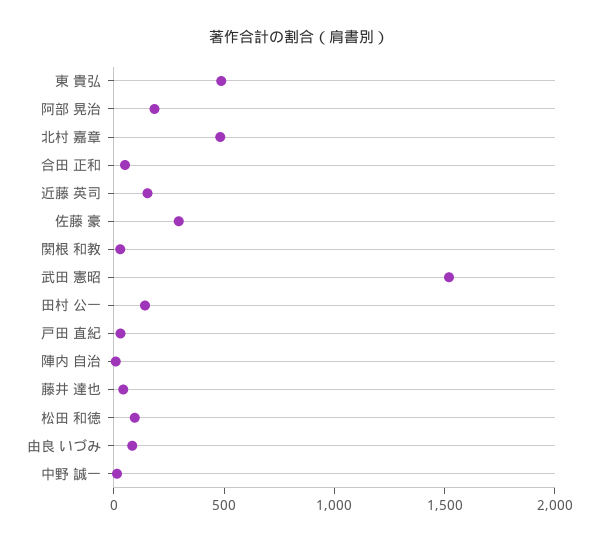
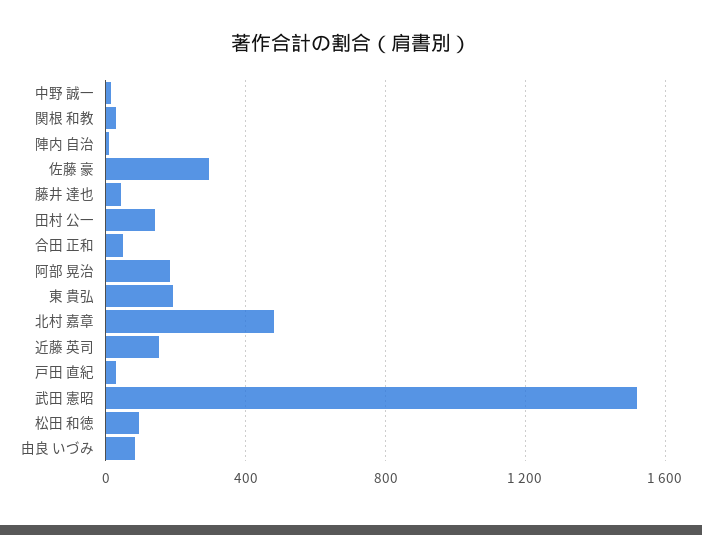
  {
-   "東 貴弘": 500,
+   "東 貴弘": 200,
    "阿部 晃治": 200,
    "北村 嘉章": 500,
    "合田 正和": 50,
    "近藤 英司": 150,
    "佐藤 豪": 300,
    "関根 和教": 50,
    "武田 憲昭": 1500,
    "田村 公一": 150,
    "戸田 直紀": 50,
    "陣内 自治": 0,
    "藤井 達也": 50,
    "松田 和徳": 100,
    "由良 いづみ": 100,
    "中野 誠一": 0
  }

